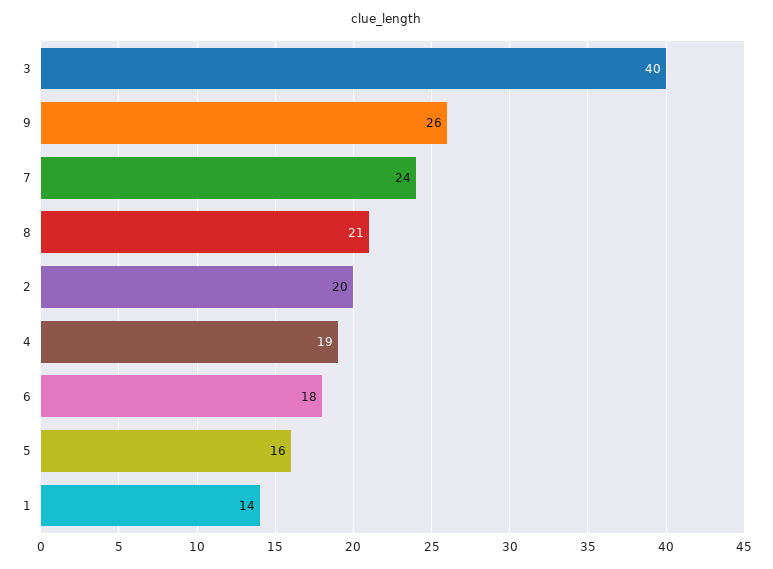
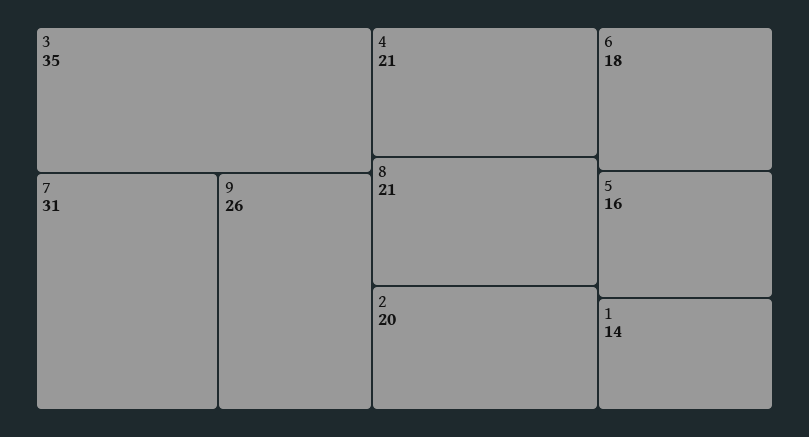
  {
-   "3": 40,
+   "3": 35,
    "9": 26,
-   "7": 24,
+   "7": 31,
    "8": 21,
    "2": 20,
-   "4": 19,
+   "4": 21,
    "6": 18,
    "5": 16,
    "1": 14
  }

